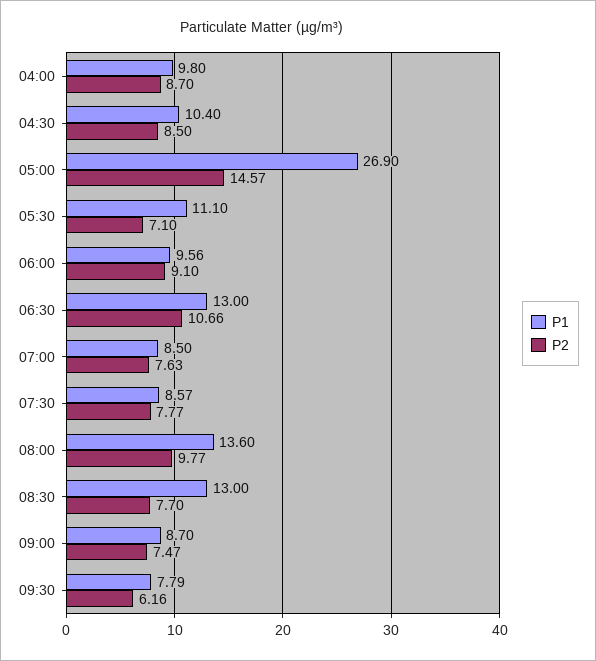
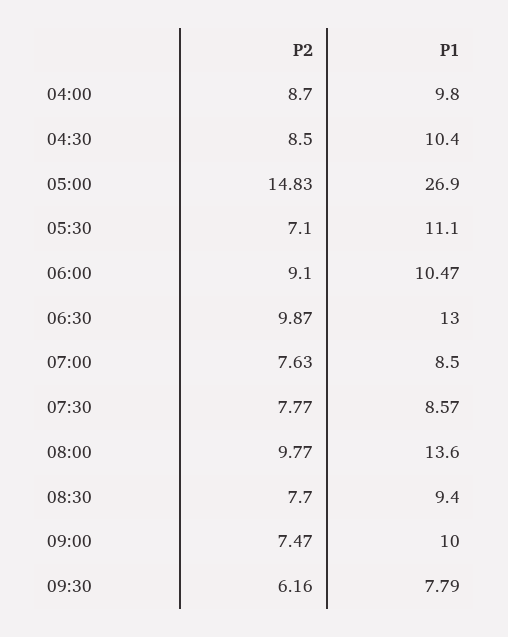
  {
    "P1": {
      "04:00": 9.8,
      "04:30": 10.4,
      "05:00": 26.9,
      "05:30": 11.1,
-     "06:00": 9.56,
+     "06:00": 10.47,
      "06:30": 13,
      "07:00": 8.5,
      "07:30": 8.57,
      "08:00": 13.6,
-     "08:30": 13,
+     "08:30": 9.4,
-     "09:00": 8.7,
+     "09:00": 10,
      "09:30": 7.79
    },
    "P2": {
      "04:00": 8.7,
      "04:30": 8.5,
-     "05:00": 14.57,
+     "05:00": 14.83,
      "05:30": 7.1,
      "06:00": 9.1,
-     "06:30": 10.66,
+     "06:30": 9.87,
      "07:00": 7.63,
      "07:30": 7.77,
      "08:00": 9.77,
      "08:30": 7.7,
      "09:00": 7.47,
      "09:30": 6.16
    }
  }

